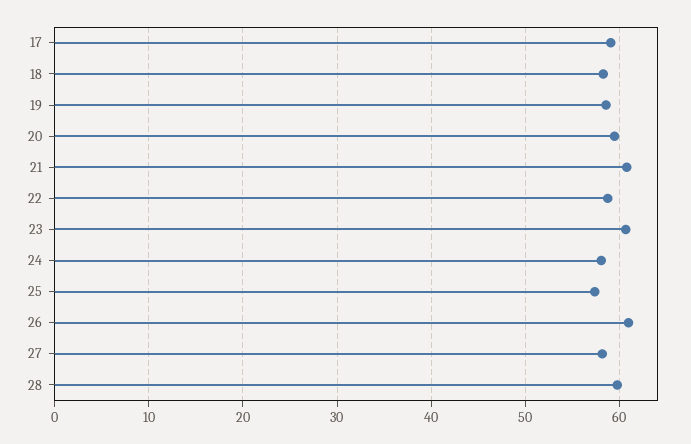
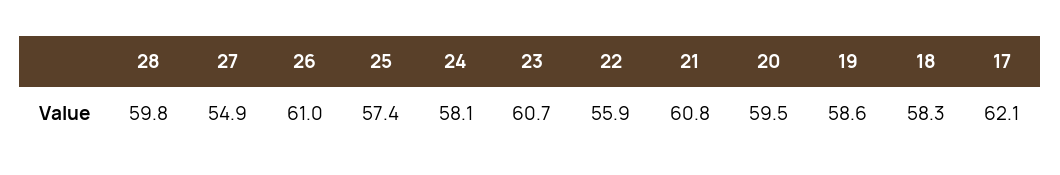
  {
-   "17": 59,
+   "17": 62.1,
    "18": 58.3,
    "19": 58.6,
    "20": 59.5,
    "21": 60.8,
-   "22": 59,
+   "22": 55.9,
    "23": 60.7,
    "24": 58.1,
    "25": 57.4,
    "26": 61,
-   "27": 58,
+   "27": 54.9,
    "28": 59.8
  }

